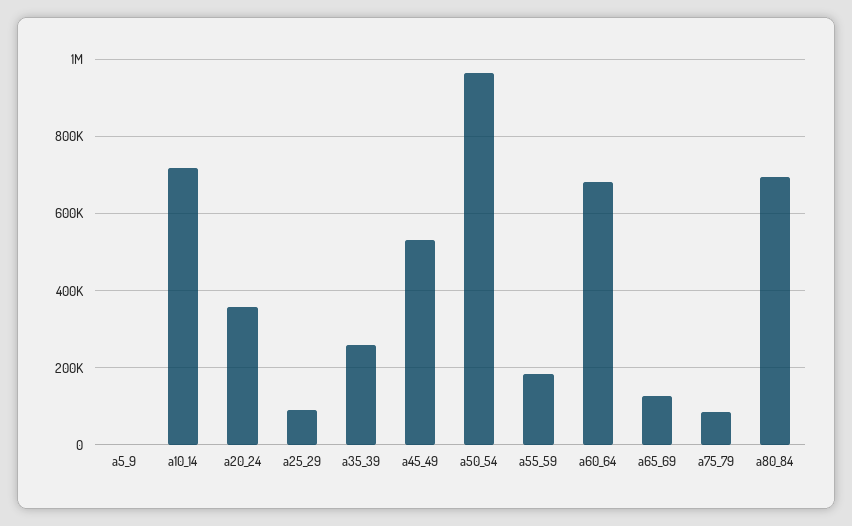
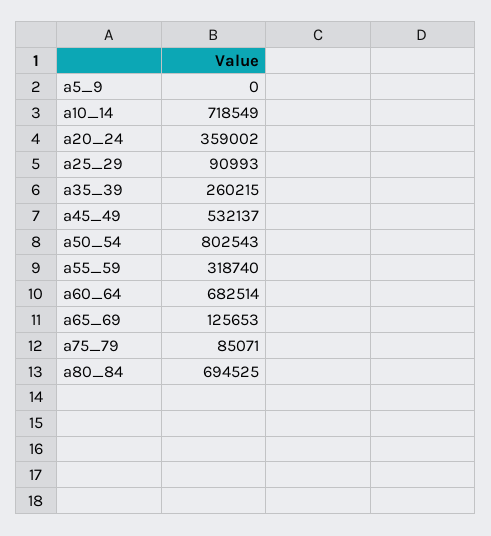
  {
    "a5_9": 0,
    "a10_14": 718549,
    "a20_24": 359002,
    "a25_29": 90993,
    "a35_39": 260215,
    "a45_49": 532137,
-   "a50_54": 960000,
+   "a50_54": 802543,
-   "a55_59": 180000,
+   "a55_59": 318740,
    "a60_64": 682514,
    "a65_69": 125653,
    "a75_79": 85071,
    "a80_84": 694525
  }

